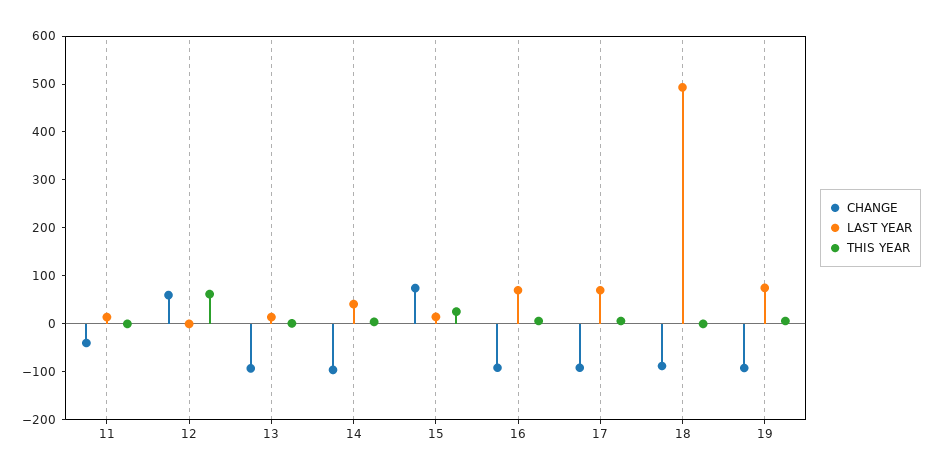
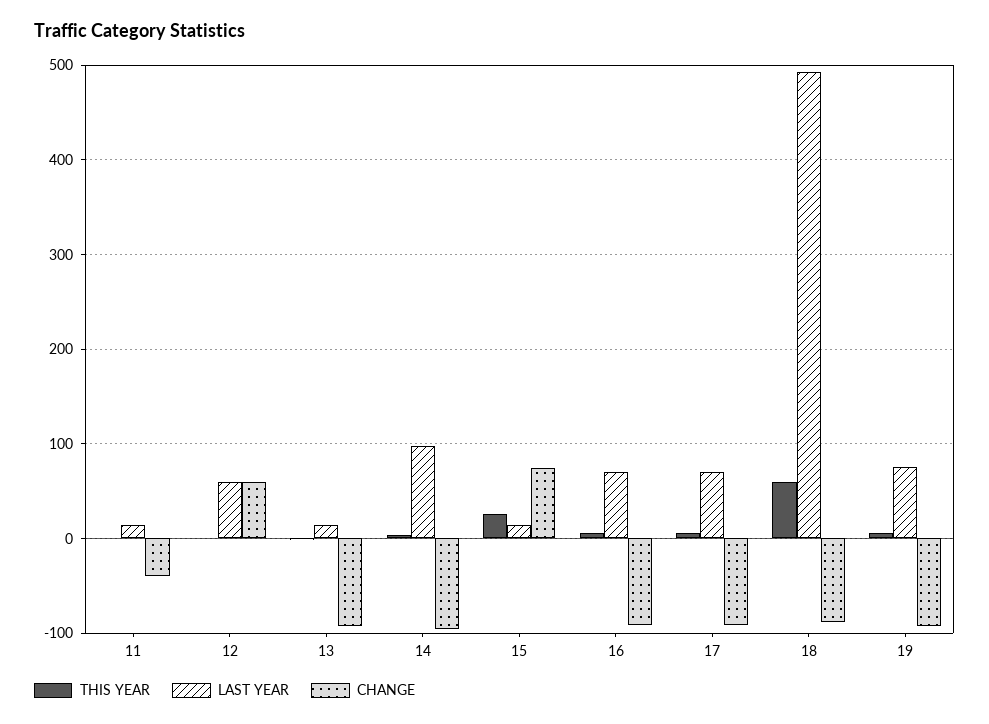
  {
    "CHANGE": {
      "11": -40,
      "12": 60,
      "13": -90,
      "14": -100,
      "15": 70,
      "16": -90,
      "17": -90,
      "18": -90,
      "19": -90
    },
    "LAST YEAR": {
      "11": 10,
-     "12": 0,
+     "12": 60,
      "13": 10,
-     "14": 40,
+     "14": 100,
      "15": 10,
      "16": 70,
      "17": 70,
      "18": 490,
      "19": 80
    },
    "THIS YEAR": {
      "11": 0,
-     "12": 60,
+     "12": 0,
      "13": 0,
      "14": 0,
      "15": 30,
      "16": 10,
      "17": 10,
-     "18": 0,
+     "18": 60,
      "19": 10
    }
  }

